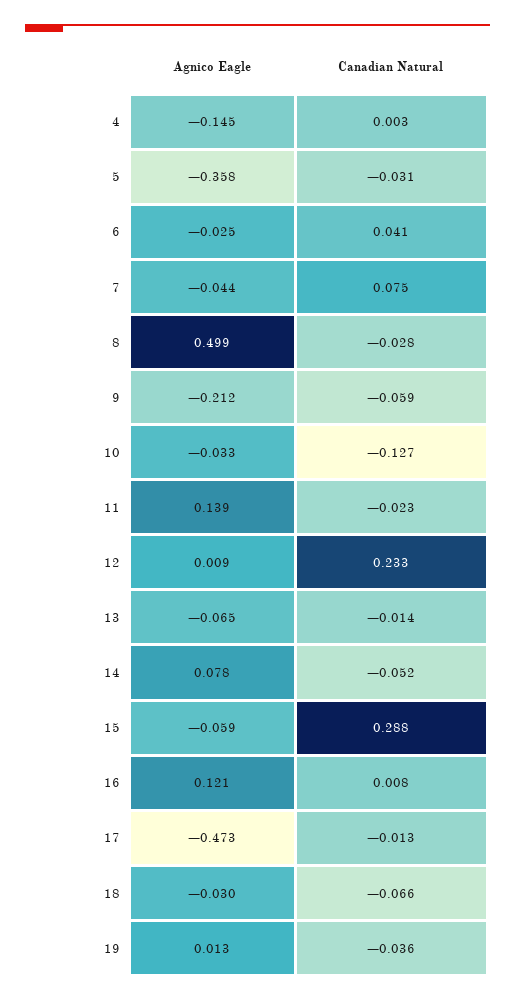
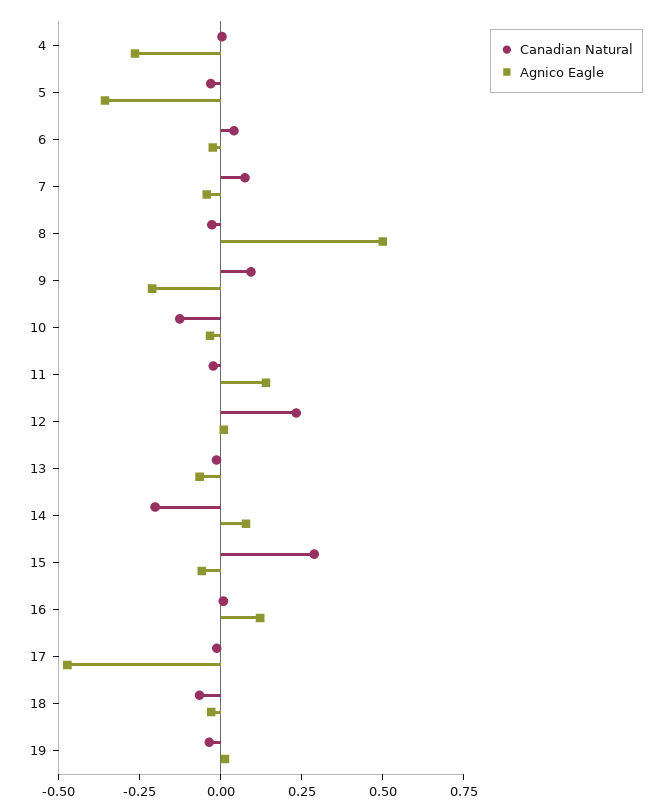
  {
    "Agnico Eagle": {
-     "4": -0.145,
+     "4": -0.25,
      "5": -0.358,
      "6": -0.025,
      "7": -0.044,
      "8": 0.499,
      "9": -0.212,
      "10": -0.033,
      "11": 0.139,
      "12": 0.009,
      "13": -0.065,
      "14": 0.078,
      "15": -0.059,
      "16": 0.121,
      "17": -0.473,
      "18": -0.03,
      "19": 0.013
    },
    "Canadian Natural": {
      "4": 0.003,
      "5": -0.031,
      "6": 0.041,
      "7": 0.075,
      "8": -0.028,
-     "9": -0.059,
+     "9": 0.1,
      "10": -0.127,
      "11": -0.023,
      "12": 0.233,
      "13": -0.014,
-     "14": -0.052,
+     "14": -0.2,
      "15": 0.288,
      "16": 0.008,
      "17": -0.013,
      "18": -0.066,
      "19": -0.036
    }
  }

